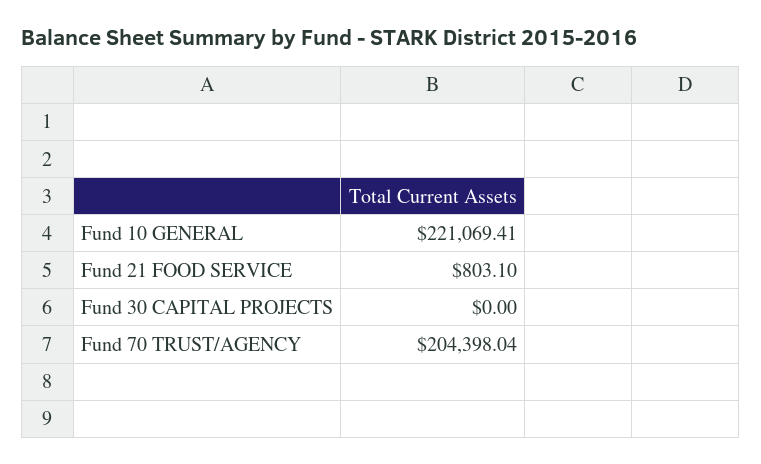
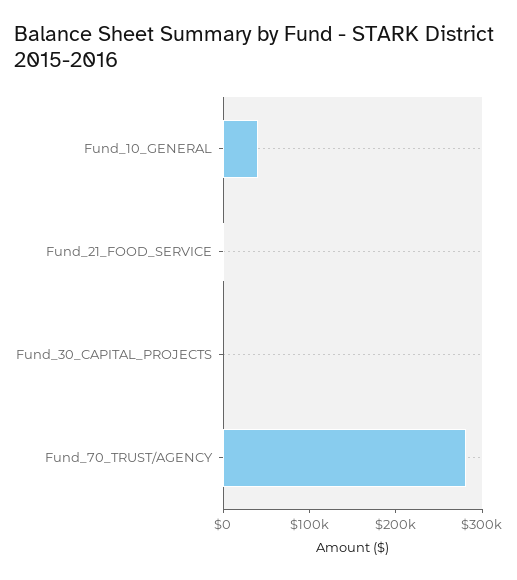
  {
-   "Fund 10 GENERAL": 221069.41,
+   "Fund 10 GENERAL": 40000,
    "Fund 21 FOOD SERVICE": 803.1,
    "Fund 30 CAPITAL PROJECTS": 0,
-   "Fund 70 TRUST/AGENCY": 204398.04
+   "Fund 70 TRUST/AGENCY": 280000
  }

